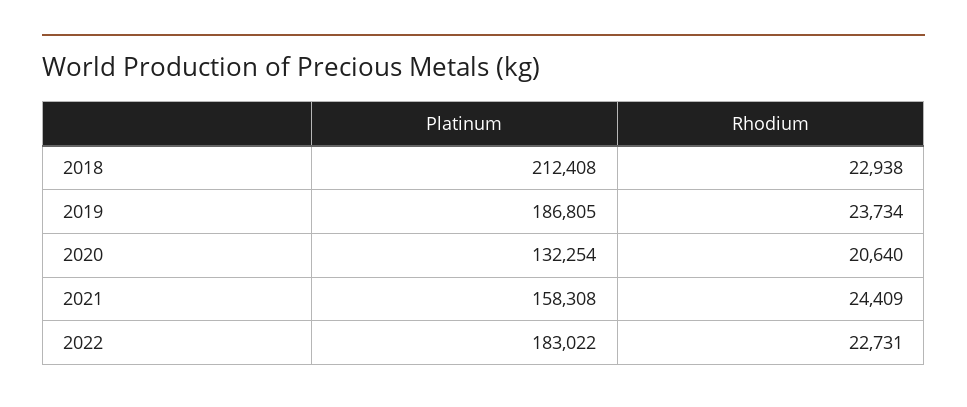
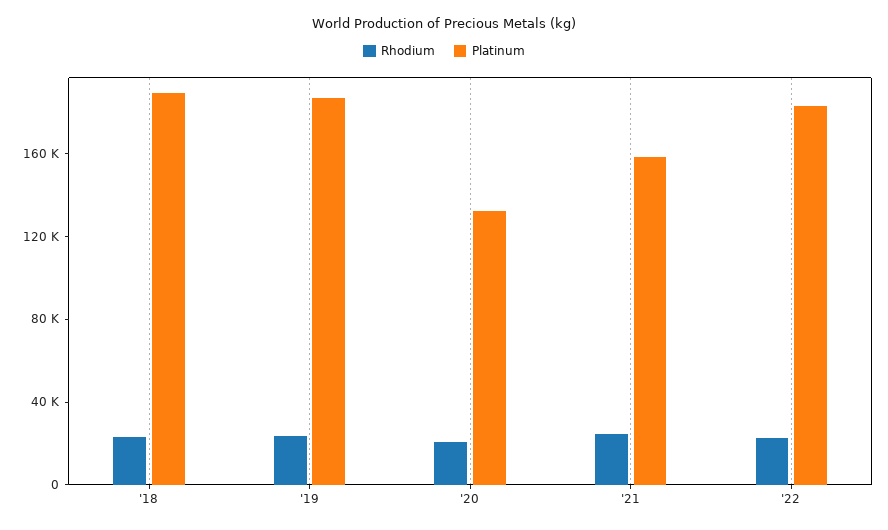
  {
    "Platinum": {
-     "2018": 212408,
+     "2018": 190000,
      "2019": 186805,
      "2020": 132254,
      "2021": 158308,
      "2022": 183022
    },
    "Rhodium": {
      "2018": 22938,
      "2019": 23734,
      "2020": 20640,
      "2021": 24409,
      "2022": 22731
    }
  }

